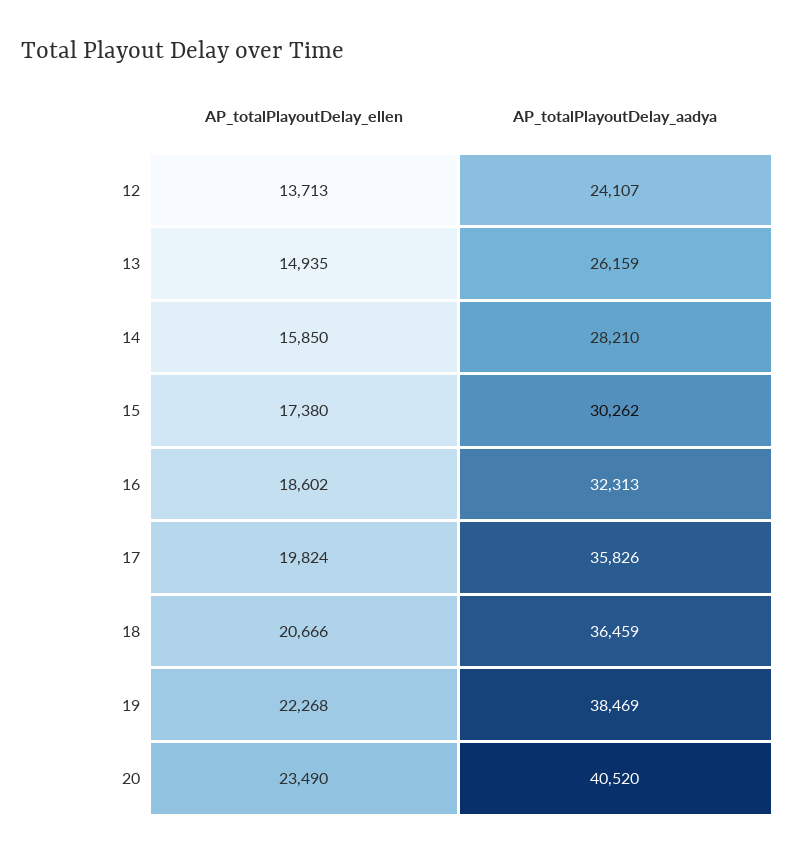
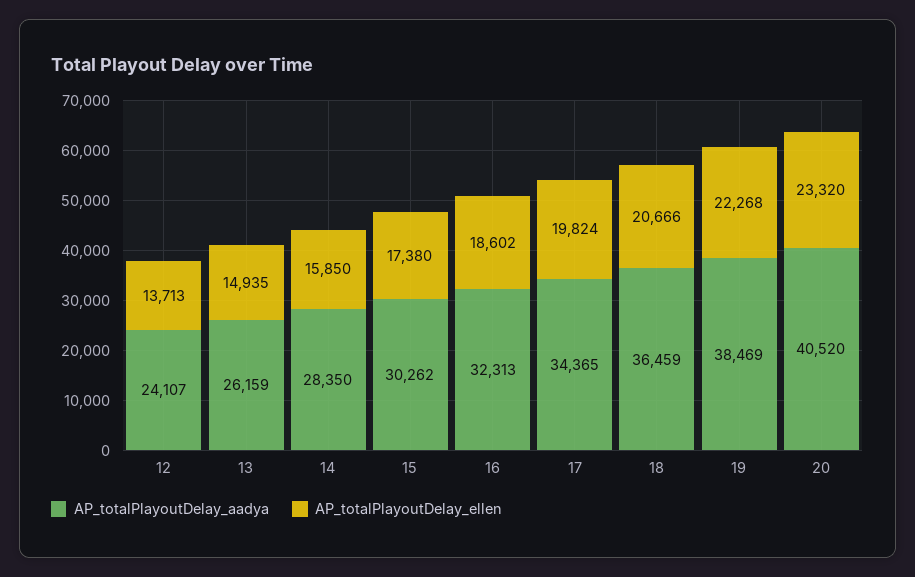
  {
    "AP_totalPlayoutDelay_ellen": {
      "12": 13713,
      "13": 14935,
      "14": 15850,
      "15": 17380,
      "16": 18602,
      "17": 19824,
      "18": 20666,
      "19": 22268,
-     "20": 23490
+     "20": 23320
    },
    "AP_totalPlayoutDelay_aadya": {
      "12": 24107,
      "13": 26159,
-     "14": 28210,
+     "14": 28350,
      "15": 30262,
      "16": 32313,
-     "17": 35826,
+     "17": 34365,
      "18": 36459,
      "19": 38469,
      "20": 40520
    }
  }

